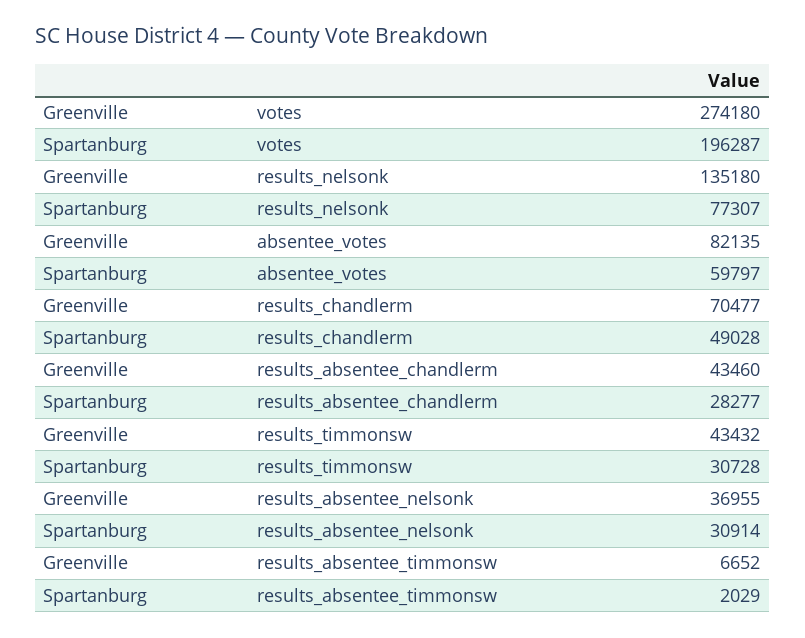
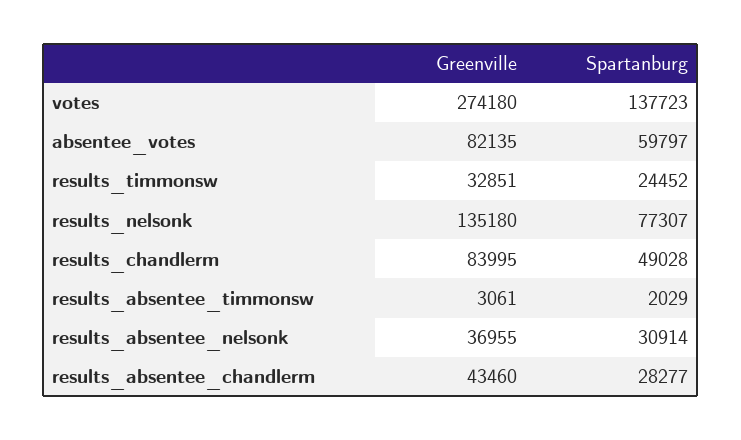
  {
    "Greenville": {
      "votes": 274180,
      "results_nelsonk": 135180,
      "absentee_votes": 82135,
-     "results_chandlerm": 70477,
+     "results_chandlerm": 83995,
      "results_absentee_chandlerm": 43460,
-     "results_timmonsw": 43432,
+     "results_timmonsw": 32851,
      "results_absentee_nelsonk": 36955,
-     "results_absentee_timmonsw": 6652
+     "results_absentee_timmonsw": 3061
    },
    "Spartanburg": {
-     "votes": 196287,
+     "votes": 137723,
      "results_nelsonk": 77307,
      "absentee_votes": 59797,
      "results_chandlerm": 49028,
      "results_absentee_chandlerm": 28277,
-     "results_timmonsw": 30728,
+     "results_timmonsw": 24452,
      "results_absentee_nelsonk": 30914,
      "results_absentee_timmonsw": 2029
    }
  }

